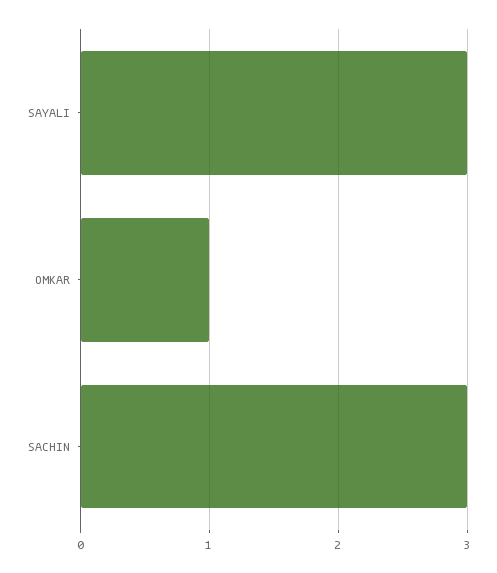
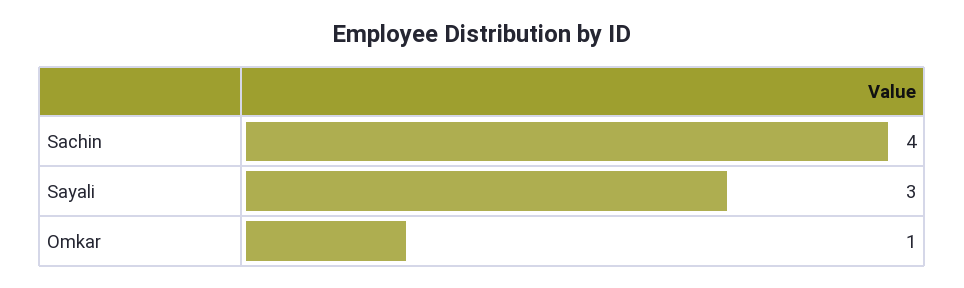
  {
    "SAYALI": 3,
    "OMKAR": 1,
-   "SACHIN": 3
+   "SACHIN": 4
  }

